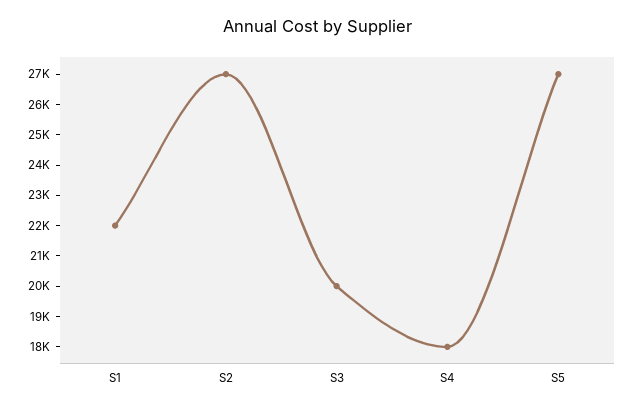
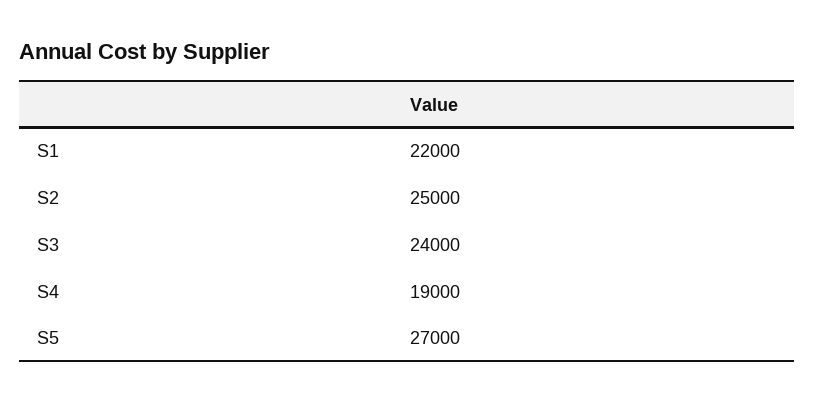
  {
    "S1": 22000,
-   "S2": 27000,
+   "S2": 25000,
-   "S3": 20000,
+   "S3": 24000,
-   "S4": 18000,
+   "S4": 19000,
    "S5": 27000
  }

